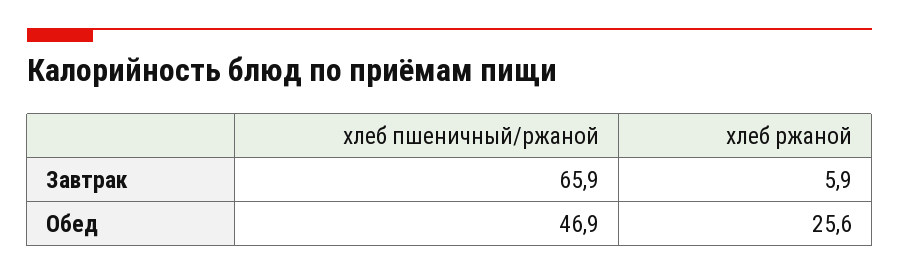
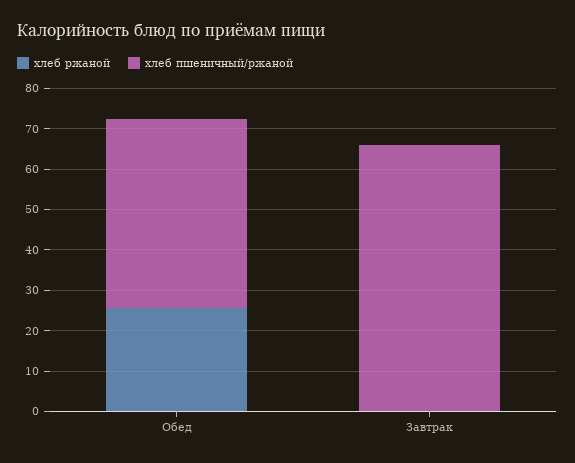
  {
    "хлеб пшеничный/ржаной": {
      "Завтрак": 65.9,
      "Обед": 46.9
    },
    "хлеб ржаной": {
-     "Завтрак": 5.9,
+     "Завтрак": 0,
      "Обед": 25.6
    }
  }

